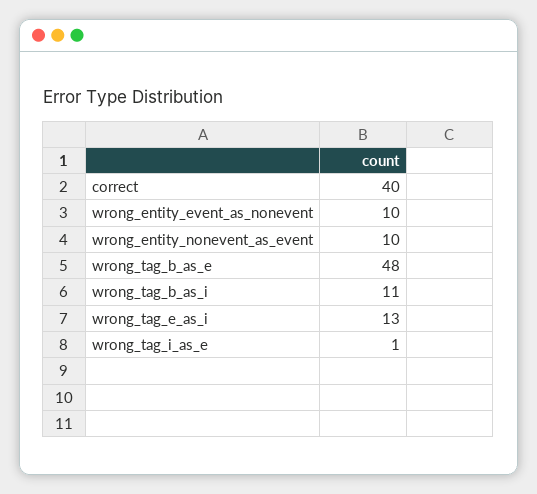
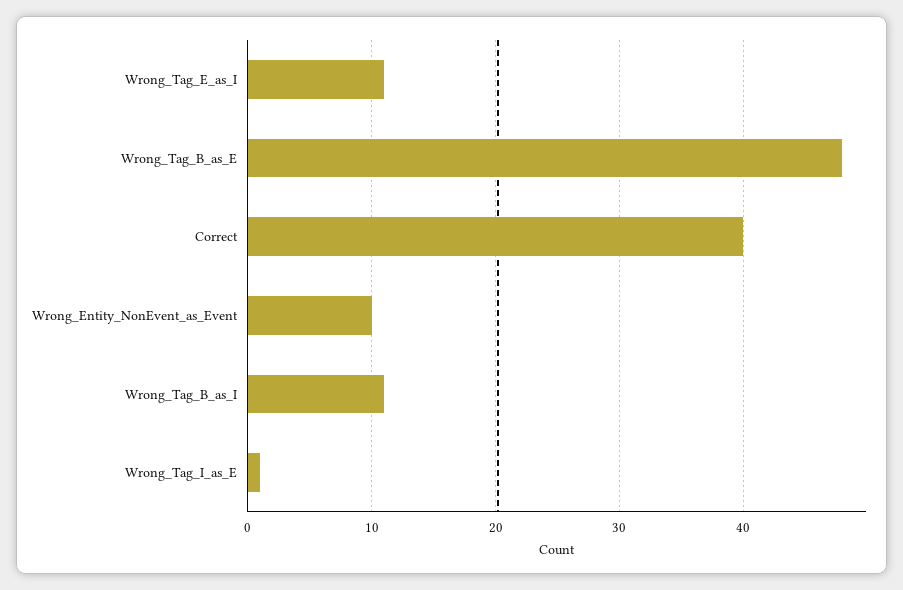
  {
    "correct": 40,
-   "wrong_entity_event_as_nonevent": 10,
    "wrong_entity_nonevent_as_event": 10,
    "wrong_tag_b_as_e": 48,
    "wrong_tag_b_as_i": 11,
-   "wrong_tag_e_as_i": 13,
+   "wrong_tag_e_as_i": 11,
    "wrong_tag_i_as_e": 1
  }

